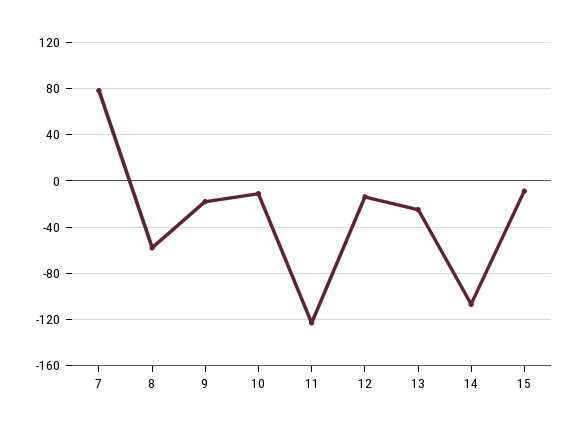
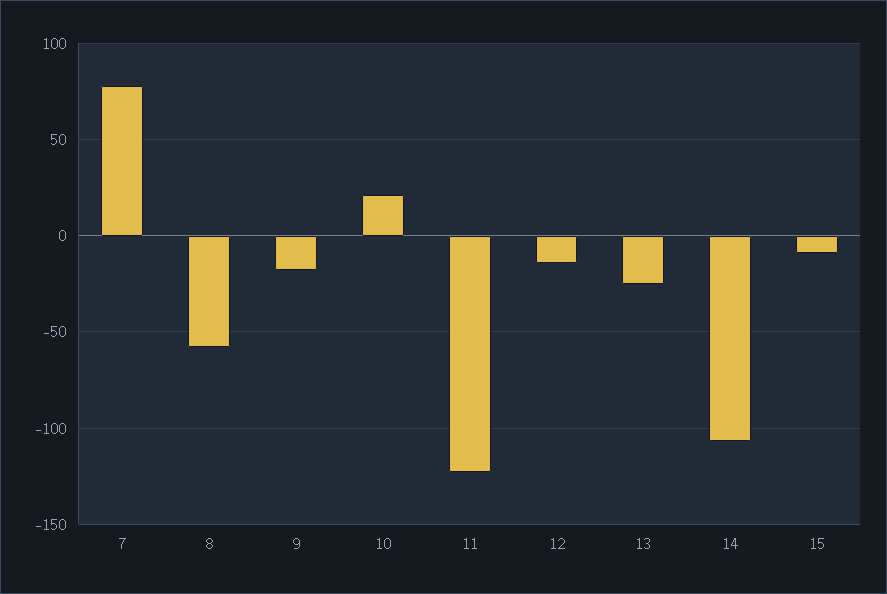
  {
    "7": 80,
    "8": -60,
    "9": -20,
-   "10": -10,
+   "10": 20,
    "11": -125,
    "12": -15,
    "13": -25,
    "14": -105,
    "15": -10
  }

